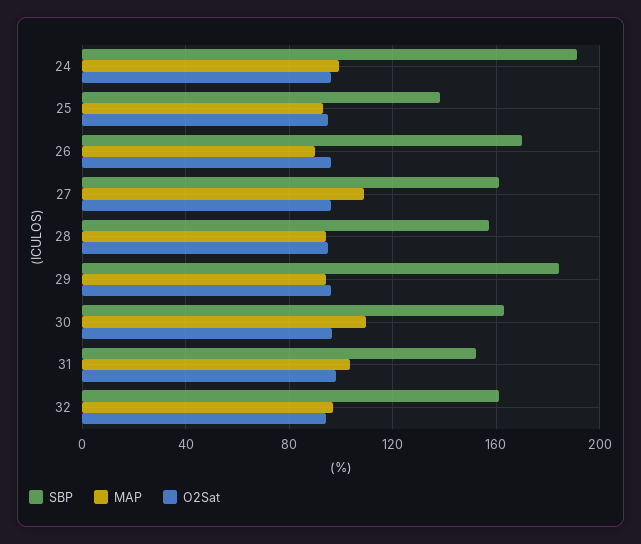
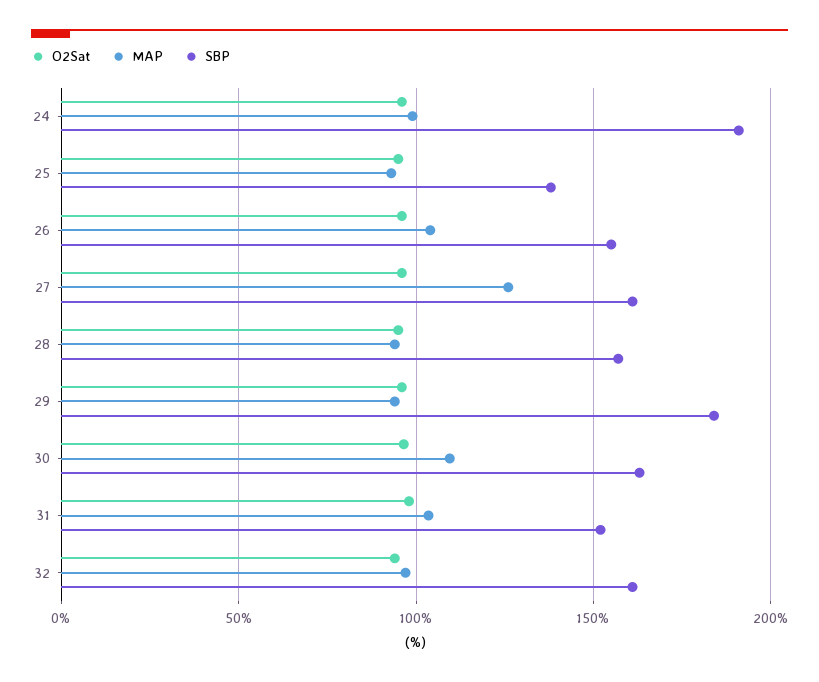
  {
    "SBP": {
      "24": 190,
      "25": 140,
-     "26": 170,
+     "26": 155,
      "27": 160,
      "28": 155,
      "29": 185,
      "30": 165,
      "31": 150,
      "32": 160
    },
    "MAP": {
      "24": 100,
      "25": 95,
-     "26": 90,
+     "26": 105,
-     "27": 110,
+     "27": 125,
      "28": 95,
      "29": 95,
      "30": 110,
      "31": 105,
      "32": 95
    },
    "O2Sat": {
      "24": 95,
      "25": 95,
      "26": 95,
      "27": 95,
      "28": 95,
      "29": 95,
      "30": 95,
      "31": 100,
      "32": 95
    }
  }

